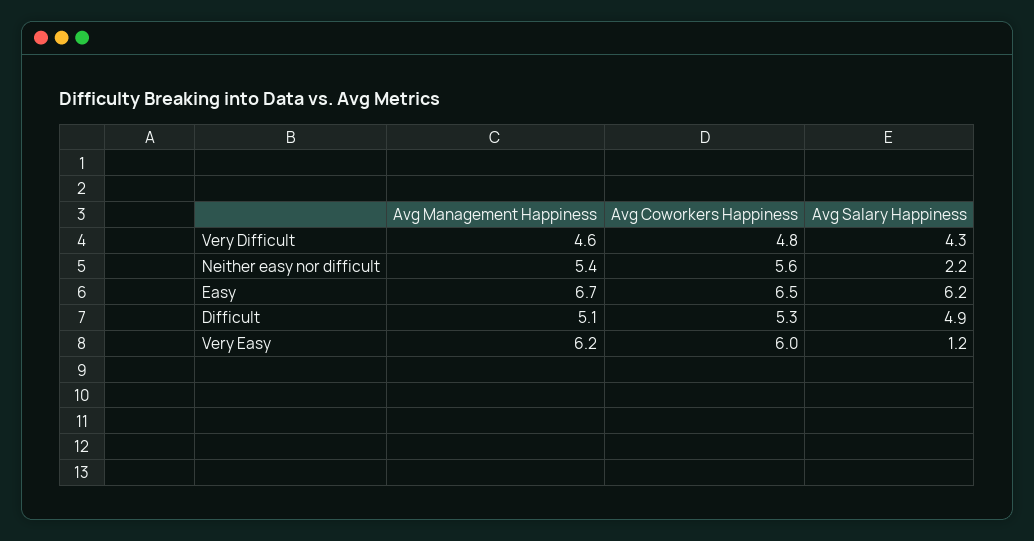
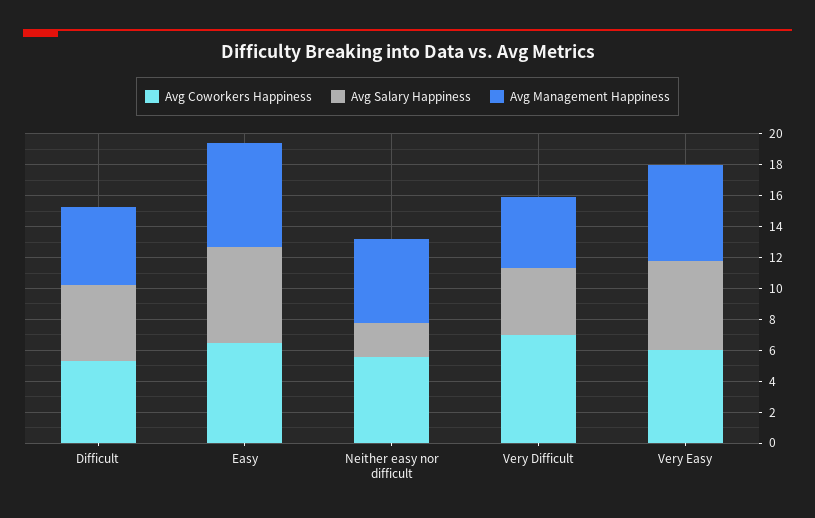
  {
    "Avg Management Happiness": {
      "Very Difficult": 4.6,
      "Neither easy nor difficult": 5.4,
      "Easy": 6.7,
      "Difficult": 5.1,
      "Very Easy": 6.2
    },
    "Avg Coworkers Happiness": {
-     "Very Difficult": 4.8,
+     "Very Difficult": 7,
      "Neither easy nor difficult": 5.6,
      "Easy": 6.5,
      "Difficult": 5.3,
      "Very Easy": 6
    },
    "Avg Salary Happiness": {
      "Very Difficult": 4.3,
      "Neither easy nor difficult": 2.2,
      "Easy": 6.2,
      "Difficult": 4.9,
-     "Very Easy": 1.2
+     "Very Easy": 6
    }
  }

